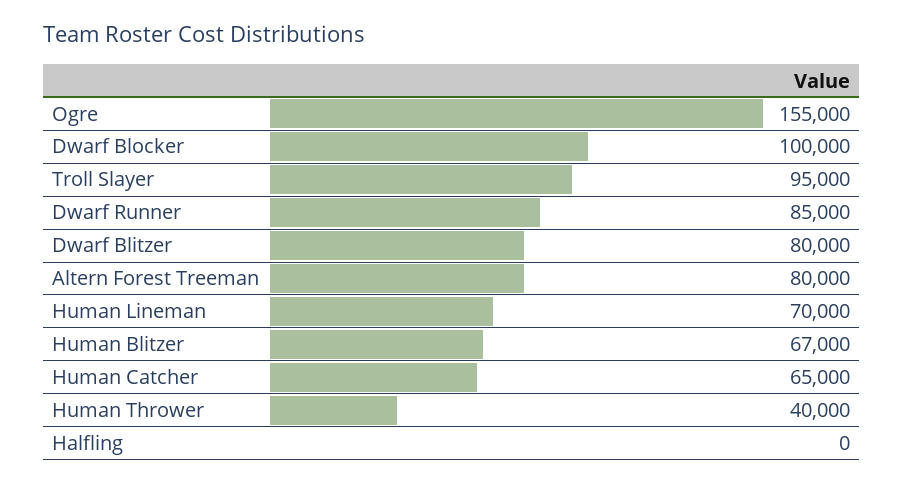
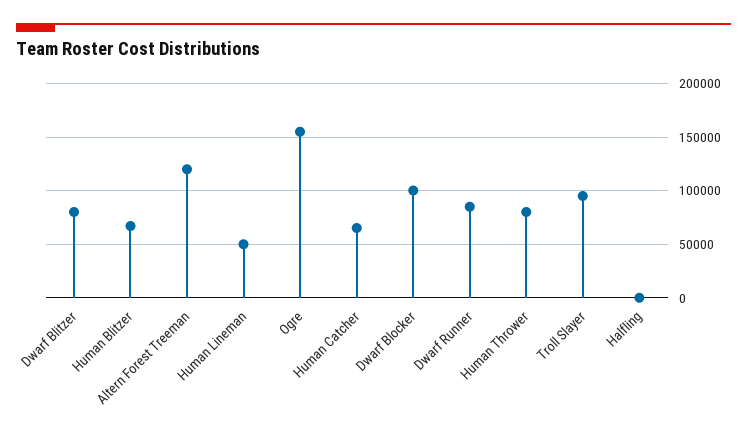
  {
    "Ogre": 155000,
    "Dwarf Blocker": 100000,
    "Troll Slayer": 95000,
    "Dwarf Runner": 85000,
    "Dwarf Blitzer": 80000,
-   "Altern Forest Treeman": 80000,
+   "Altern Forest Treeman": 120000,
-   "Human Lineman": 70000,
+   "Human Lineman": 50000,
    "Human Blitzer": 67000,
    "Human Catcher": 65000,
-   "Human Thrower": 40000,
+   "Human Thrower": 80000,
    "Halfling": 0
  }

